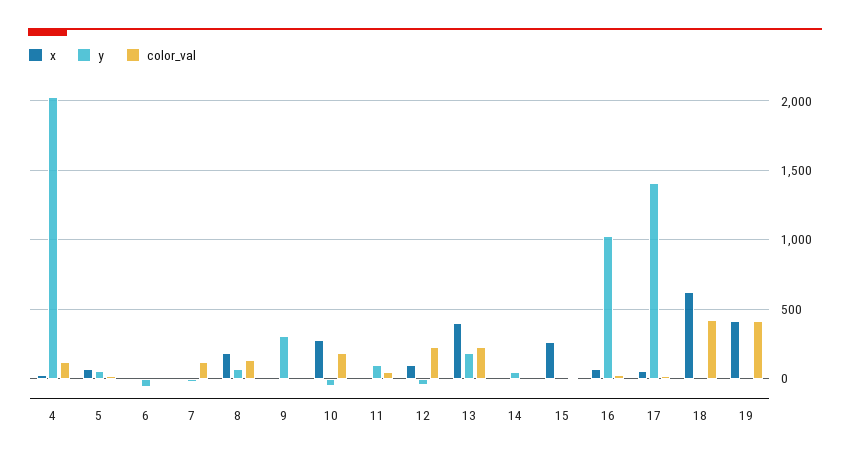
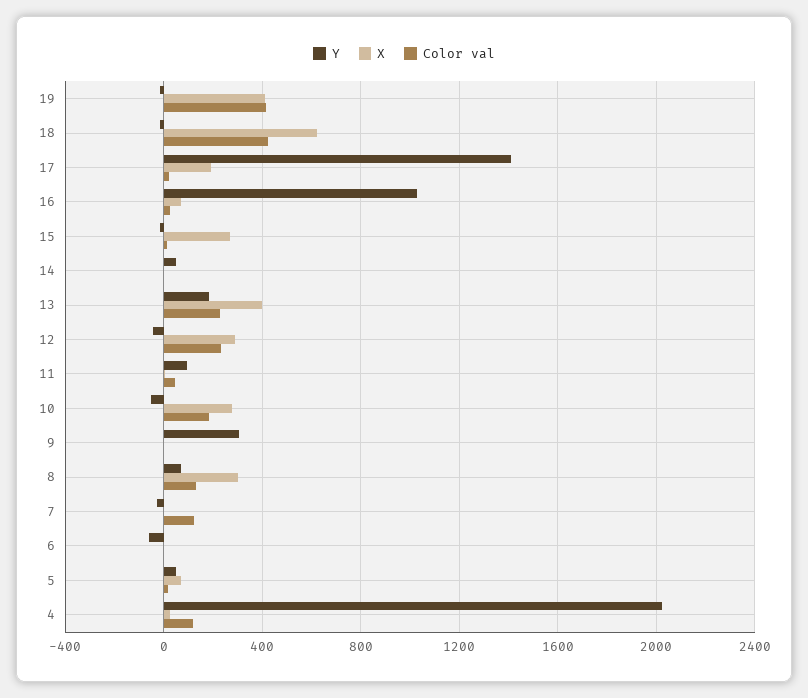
  {
    "x": {
      "4": 0,
      "5": 50,
      "6": 0,
      "7": 0,
-     "8": 200,
+     "8": 300,
      "9": 0,
      "10": 300,
      "11": 0,
-     "12": 100,
+     "12": 300,
      "13": 400,
      "14": 0,
      "15": 250,
      "16": 50,
-     "17": 50,
+     "17": 200,
      "18": 600,
      "19": 400
    },
    "y": {
      "4": 2000,
      "5": 50,
      "6": -50,
      "7": -50,
      "8": 50,
      "9": 300,
      "10": -50,
      "11": 100,
      "12": -50,
      "13": 200,
      "14": 50,
      "15": 0,
      "16": 1050,
      "17": 1400,
      "18": 0,
      "19": 0
    },
    "color_val": {
      "4": 100,
      "5": 0,
      "6": 0,
      "7": 100,
      "8": 150,
      "9": 0,
      "10": 200,
      "11": 50,
      "12": 250,
      "13": 250,
      "14": 0,
      "15": 0,
      "16": 50,
      "17": 0,
      "18": 400,
      "19": 400
    }
  }

